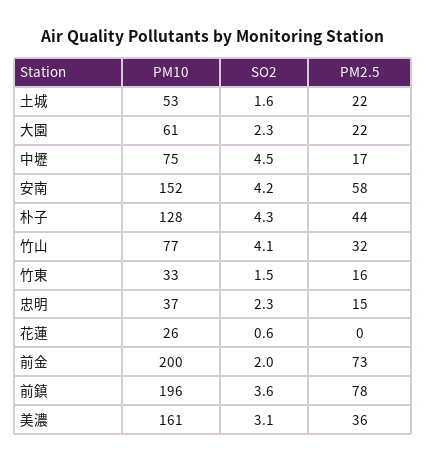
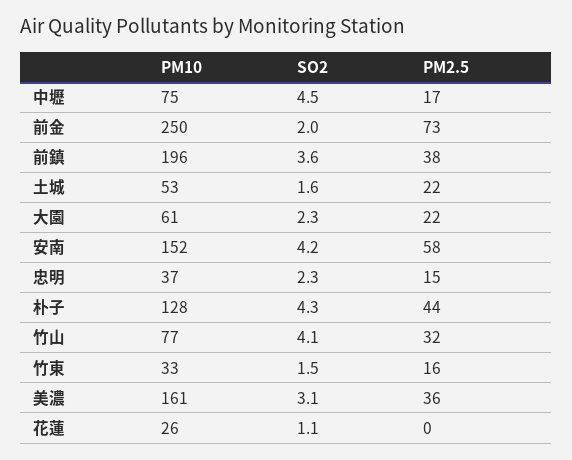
  {
    "PM10": {
      "土城": 53,
      "大園": 61,
      "中壢": 75,
      "安南": 152,
      "朴子": 128,
      "竹山": 77,
      "竹東": 33,
      "忠明": 37,
      "花蓮": 26,
-     "前金": 200,
+     "前金": 250,
      "前鎮": 196,
      "美濃": 161
    },
    "SO2": {
      "土城": 1.6,
      "大園": 2.3,
      "中壢": 4.5,
      "安南": 4.2,
      "朴子": 4.3,
      "竹山": 4.1,
      "竹東": 1.5,
      "忠明": 2.3,
-     "花蓮": 0.6,
+     "花蓮": 1.1,
      "前金": 2,
      "前鎮": 3.6,
      "美濃": 3.1
    },
    "PM2.5": {
      "土城": 22,
      "大園": 22,
      "中壢": 17,
      "安南": 58,
      "朴子": 44,
      "竹山": 32,
      "竹東": 16,
      "忠明": 15,
      "花蓮": 0,
      "前金": 73,
-     "前鎮": 78,
+     "前鎮": 38,
      "美濃": 36
    }
  }

